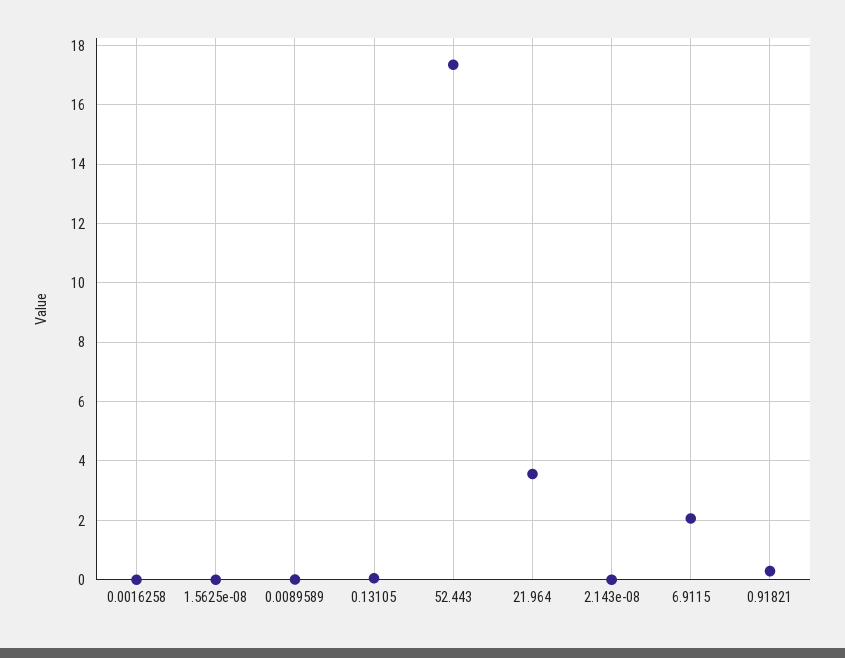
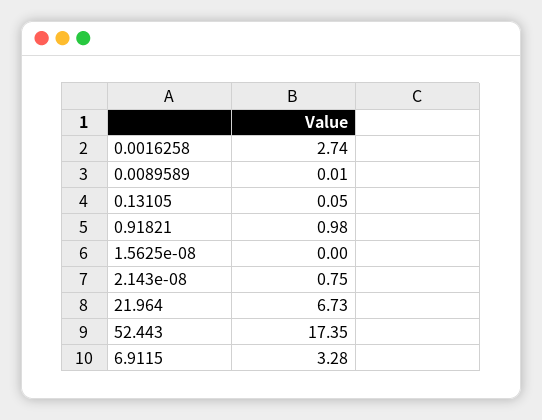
  {
-   "0.0016258": 0,
+   "0.0016258": 2.74,
    "1.5625e-08": 0,
    "0.0089589": 0.01,
    "0.13105": 0.05,
    "52.443": 17.35,
-   "21.964": 3.5,
+   "21.964": 6.73,
-   "2.143e-08": 0,
+   "2.143e-08": 0.75,
-   "6.9115": 2,
+   "6.9115": 3.28,
-   "0.91821": 0.25
+   "0.91821": 0.98
  }

